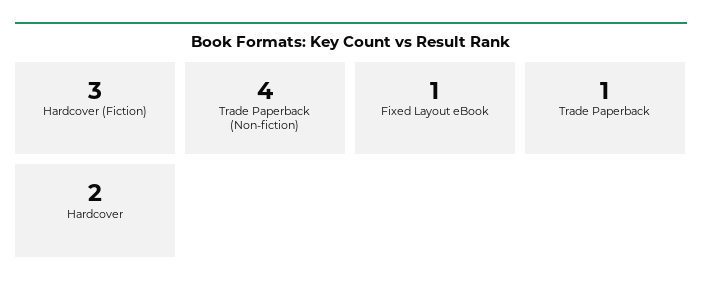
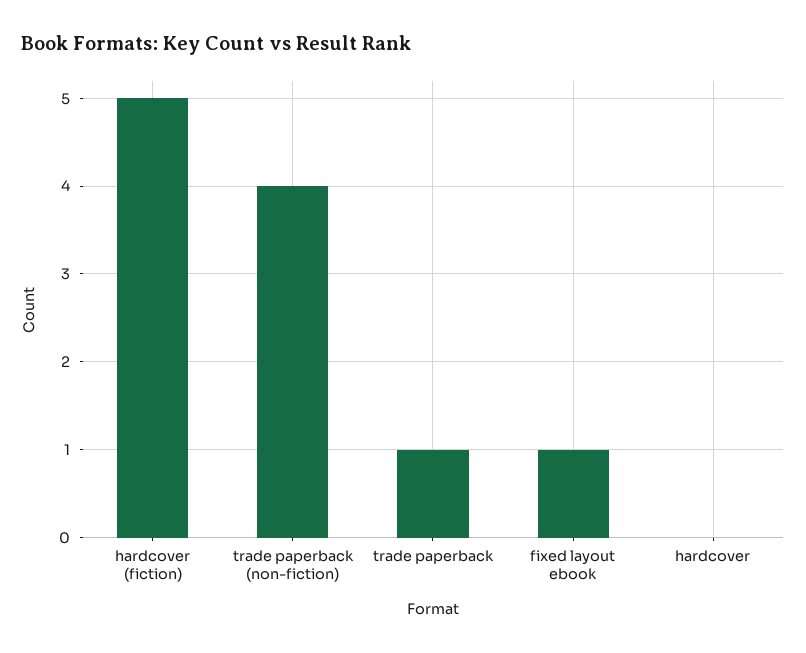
  {
-   "Hardcover (Fiction)": 3,
+   "Hardcover (Fiction)": 5,
    "Trade Paperback (Non-fiction)": 4,
    "Fixed Layout eBook": 1,
    "Trade Paperback": 1,
-   "Hardcover": 2
+   "Hardcover": 0
  }

